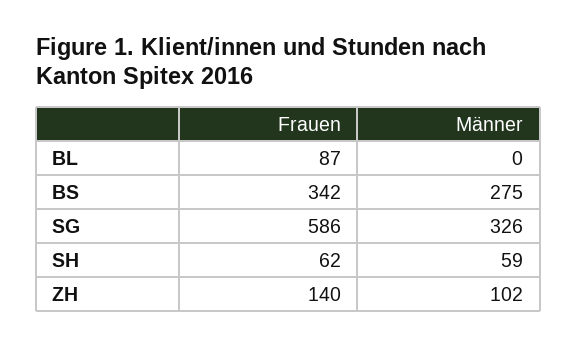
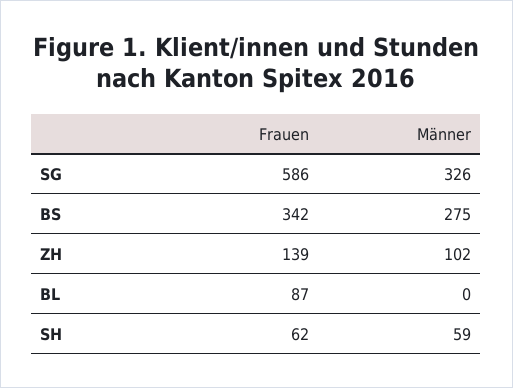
  {
    "Frauen": {
      "BL": 87,
      "BS": 342,
      "SG": 586,
      "SH": 62,
-     "ZH": 140
+     "ZH": 139
    },
    "Männer": {
      "BL": 0,
      "BS": 275,
      "SG": 326,
      "SH": 59,
      "ZH": 102
    }
  }

